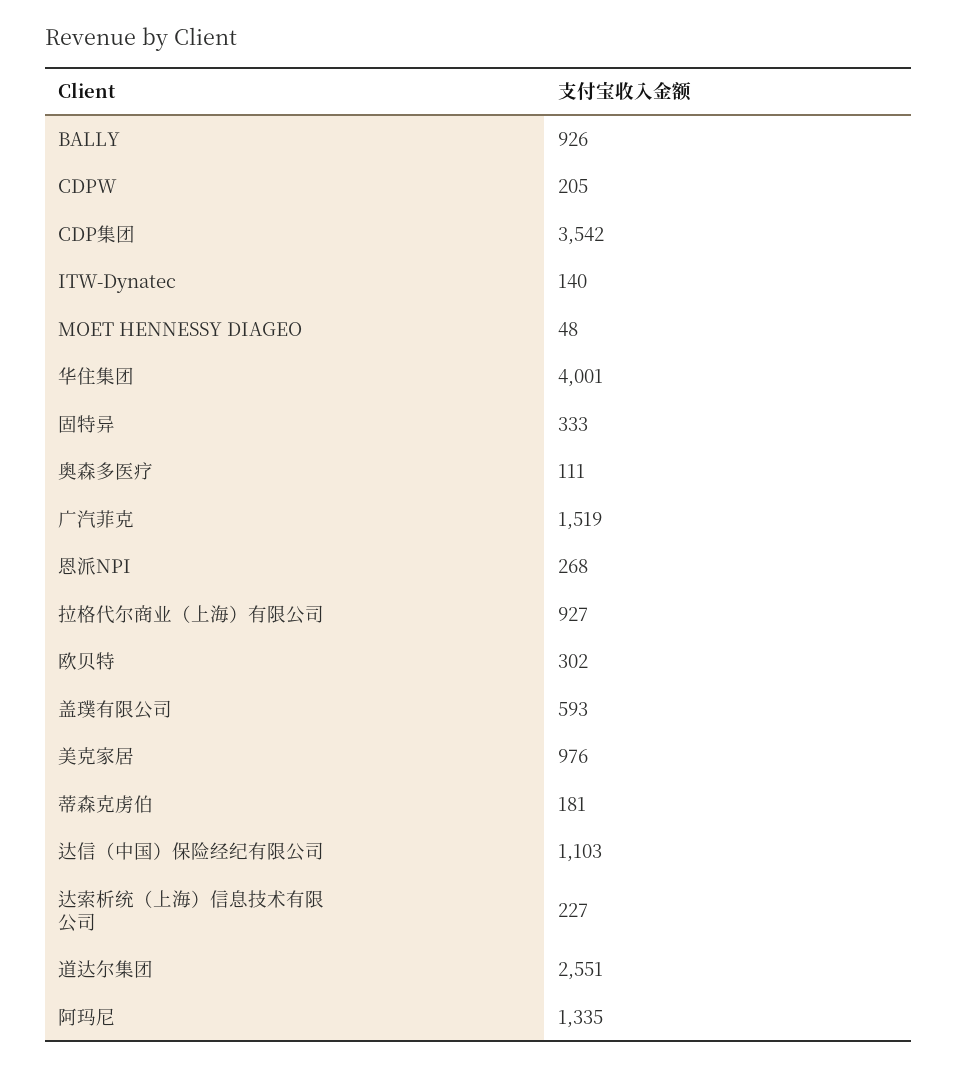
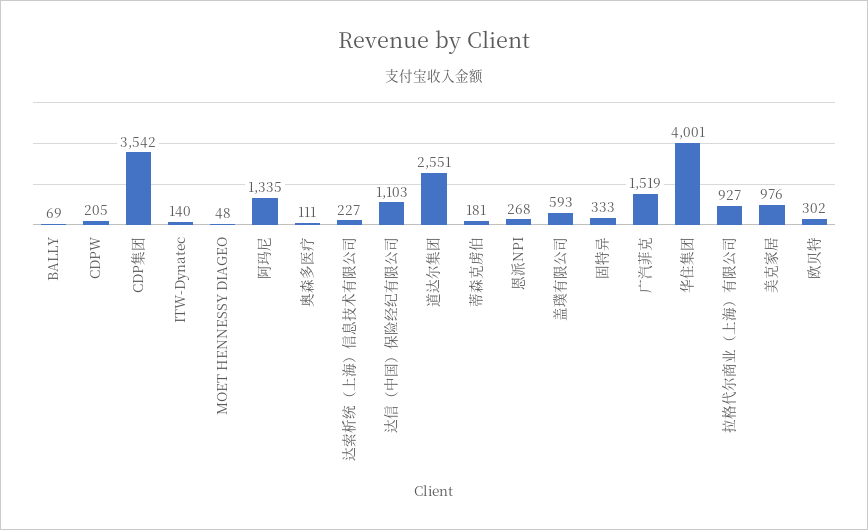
  {
-   "BALLY": 926,
+   "BALLY": 69,
    "CDPW": 205,
    "CDP集团": 3542,
    "ITW-Dynatec": 140,
    "MOET HENNESSY DIAGEO": 48,
    "华住集团": 4001,
    "固特异": 333,
    "奥森多医疗": 111,
    "广汽菲克": 1519,
    "恩派NPI": 268,
    "拉格代尔商业（上海）有限公司": 927,
    "欧贝特": 302,
    "盖璞有限公司": 593,
    "美克家居": 976,
    "蒂森克虏伯": 181,
    "达信（中国）保险经纪有限公司": 1103,
    "达索析统（上海）信息技术有限公司": 227,
    "道达尔集团": 2551,
    "阿玛尼": 1335
  }

